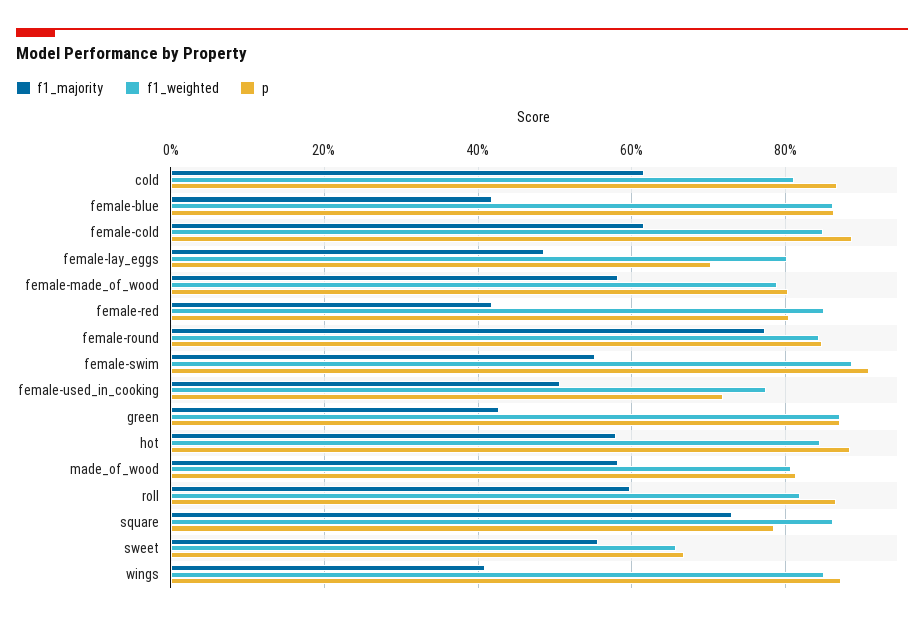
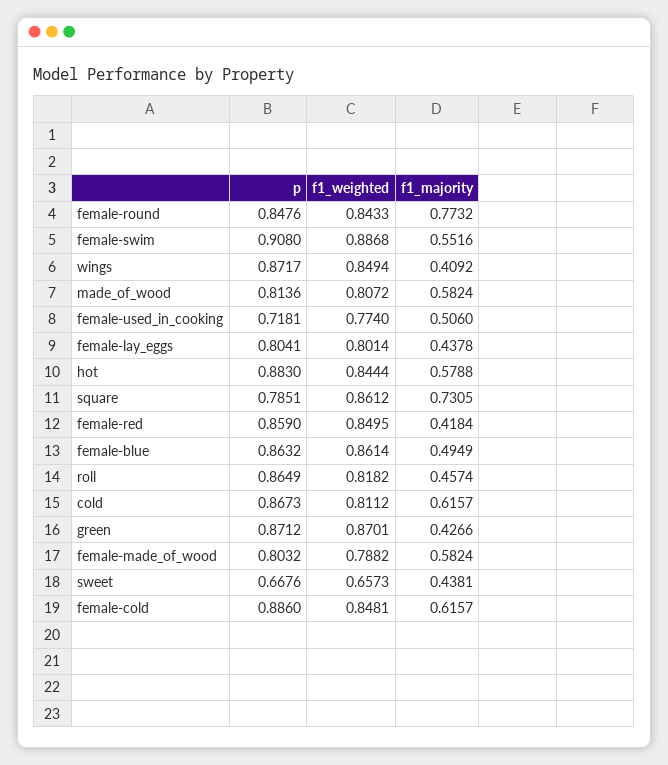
  {
    "f1_majority": {
      "cold": 0.6157,
-     "female-blue": 0.42,
+     "female-blue": 0.4949,
      "female-cold": 0.6157,
-     "female-lay_eggs": 0.48,
+     "female-lay_eggs": 0.4378,
      "female-made_of_wood": 0.5824,
      "female-red": 0.4184,
      "female-round": 0.7732,
      "female-swim": 0.5516,
      "female-used_in_cooking": 0.506,
      "green": 0.4266,
      "hot": 0.5788,
      "made_of_wood": 0.5824,
-     "roll": 0.6,
+     "roll": 0.4574,
      "square": 0.7305,
-     "sweet": 0.56,
+     "sweet": 0.4381,
      "wings": 0.4092
    },
    "f1_weighted": {
      "cold": 0.8112,
      "female-blue": 0.8614,
      "female-cold": 0.8481,
      "female-lay_eggs": 0.8014,
      "female-made_of_wood": 0.7882,
      "female-red": 0.8495,
      "female-round": 0.8433,
      "female-swim": 0.8868,
      "female-used_in_cooking": 0.774,
      "green": 0.8701,
      "hot": 0.8444,
      "made_of_wood": 0.8072,
      "roll": 0.8182,
      "square": 0.8612,
      "sweet": 0.6573,
      "wings": 0.8494
    },
    "p": {
      "cold": 0.8673,
      "female-blue": 0.8632,
      "female-cold": 0.886,
-     "female-lay_eggs": 0.7,
+     "female-lay_eggs": 0.8041,
      "female-made_of_wood": 0.8032,
-     "female-red": 0.8,
+     "female-red": 0.859,
      "female-round": 0.8476,
      "female-swim": 0.908,
      "female-used_in_cooking": 0.7181,
      "green": 0.8712,
      "hot": 0.883,
      "made_of_wood": 0.8136,
      "roll": 0.8649,
      "square": 0.7851,
      "sweet": 0.6676,
      "wings": 0.8717
    }
  }

